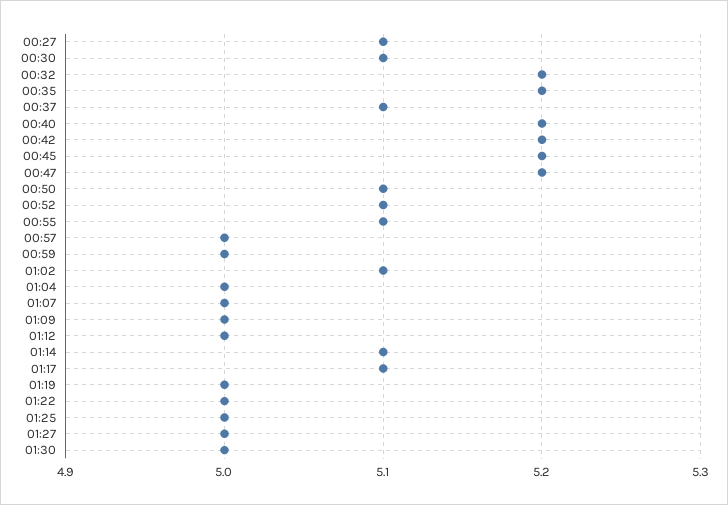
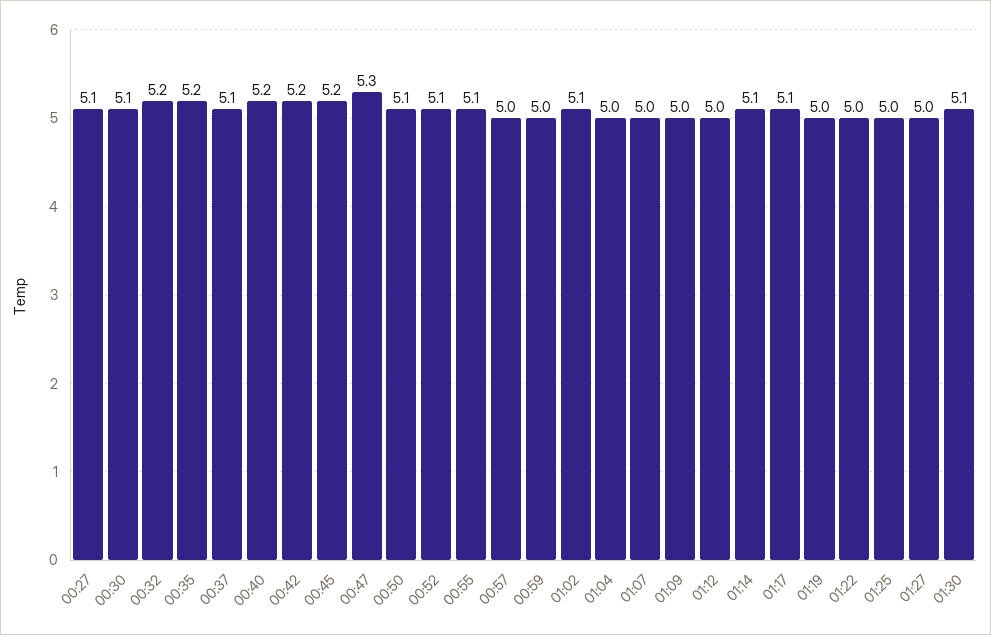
  {
    "00:27": 5.1,
    "00:30": 5.1,
    "00:32": 5.2,
    "00:35": 5.2,
    "00:37": 5.1,
    "00:40": 5.2,
    "00:42": 5.2,
    "00:45": 5.2,
-   "00:47": 5.2,
+   "00:47": 5.3,
    "00:50": 5.1,
    "00:52": 5.1,
    "00:55": 5.1,
    "00:57": 5,
    "00:59": 5,
    "01:02": 5.1,
    "01:04": 5,
    "01:07": 5,
    "01:09": 5,
    "01:12": 5,
    "01:14": 5.1,
    "01:17": 5.1,
    "01:19": 5,
    "01:22": 5,
    "01:25": 5,
    "01:27": 5,
-   "01:30": 5
+   "01:30": 5.1
  }

